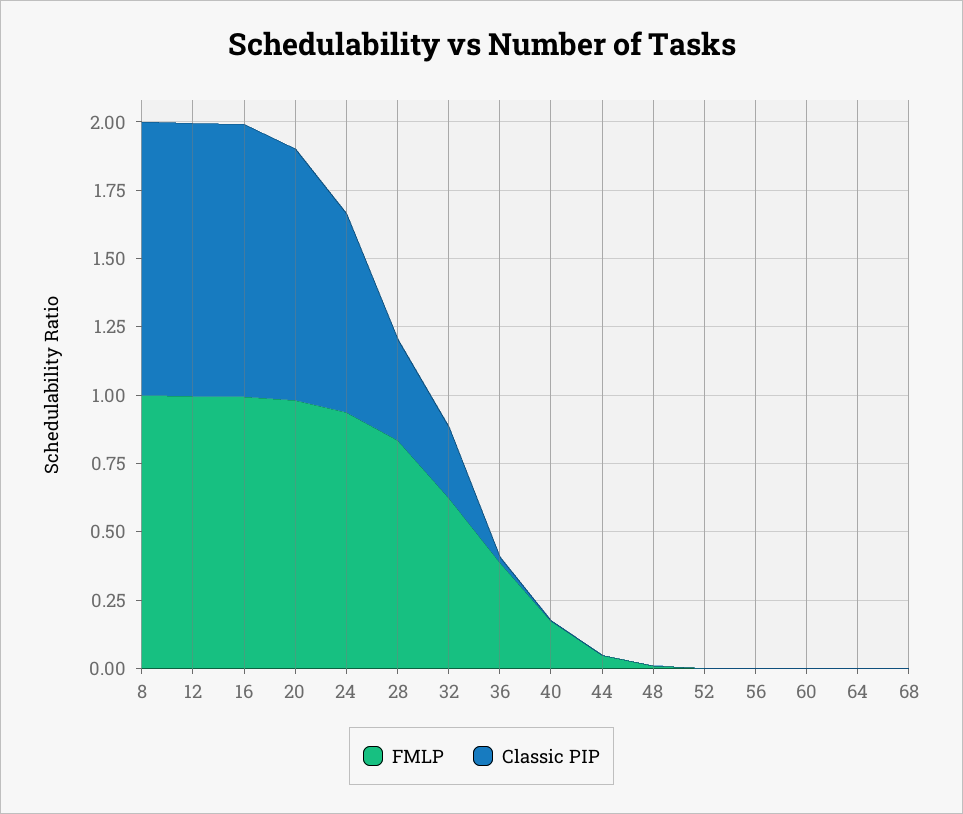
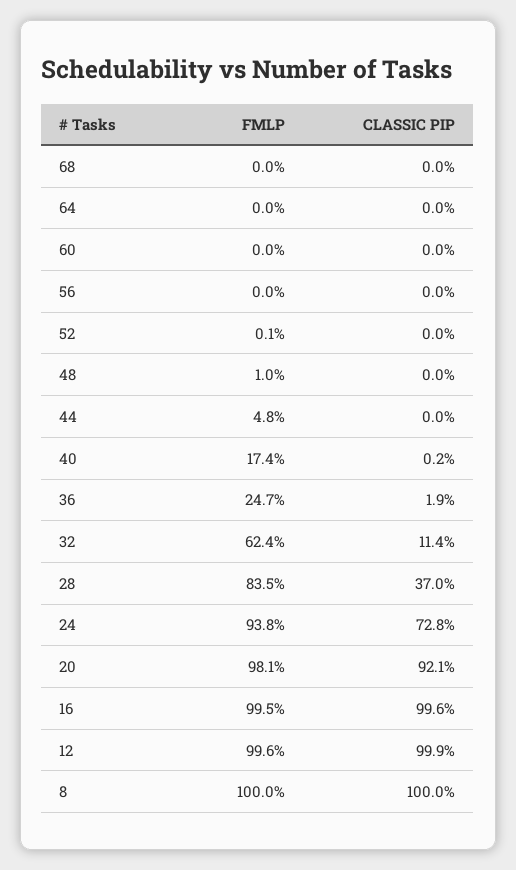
  {
    "FMLP": {
      "8": 1,
      "12": 0.996,
      "16": 0.995,
      "20": 0.981,
      "24": 0.938,
      "28": 0.835,
      "32": 0.624,
-     "36": 0.4,
+     "36": 0.247,
      "40": 0.174,
      "44": 0.048,
      "48": 0.01,
      "52": 0.001,
      "56": 0,
      "60": 0,
      "64": 0,
      "68": 0
    },
    "Classic PIP": {
      "8": 1,
      "12": 0.999,
      "16": 0.996,
      "20": 0.921,
      "24": 0.728,
      "28": 0.37,
-     "32": 0.25,
+     "32": 0.114,
      "36": 0.019,
      "40": 0.002,
      "44": 0,
      "48": 0,
      "52": 0,
      "56": 0,
      "60": 0,
      "64": 0,
      "68": 0
    }
  }

